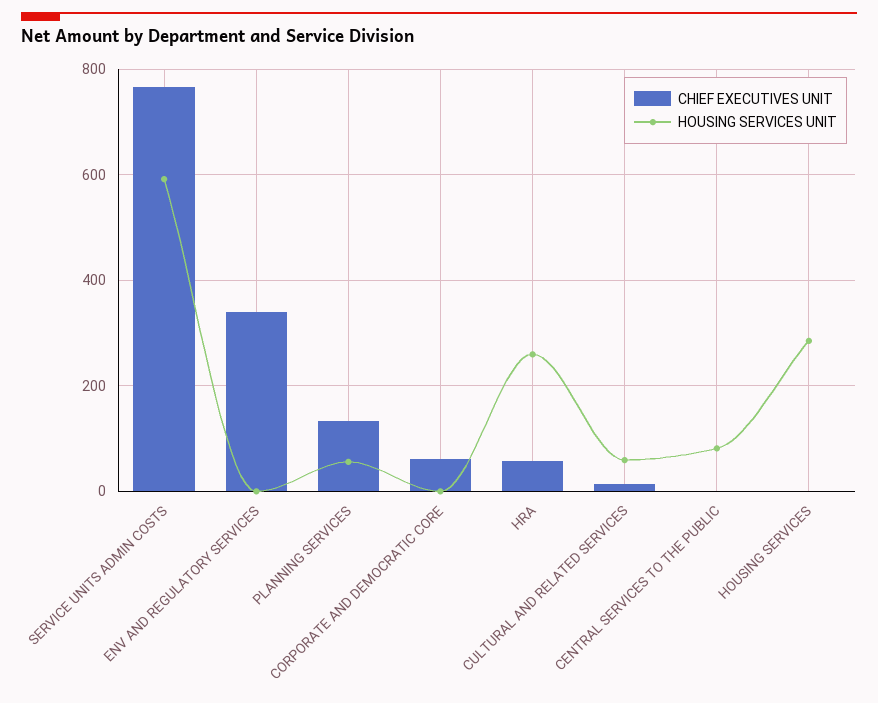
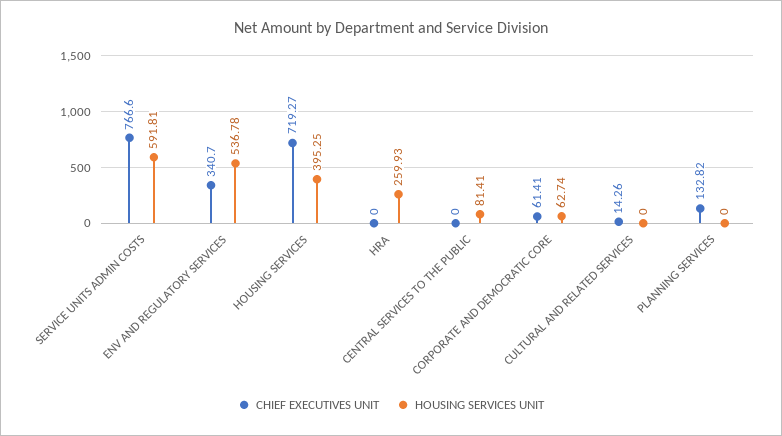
  {
    "CHIEF EXECUTIVES UNIT": {
      "SERVICE UNITS ADMIN COSTS": 766.6,
      "ENV AND REGULATORY SERVICES": 340.7,
      "PLANNING SERVICES": 132.82,
      "CORPORATE AND DEMOCRATIC CORE": 61.41,
-     "HRA": 60,
+     "HRA": 0,
      "CULTURAL AND RELATED SERVICES": 14.26,
      "CENTRAL SERVICES TO THE PUBLIC": 0,
-     "HOUSING SERVICES": 0
+     "HOUSING SERVICES": 719.27
    },
    "HOUSING SERVICES UNIT": {
      "SERVICE UNITS ADMIN COSTS": 591.81,
-     "ENV AND REGULATORY SERVICES": 0,
+     "ENV AND REGULATORY SERVICES": 536.78,
-     "PLANNING SERVICES": 60,
+     "PLANNING SERVICES": 0,
-     "CORPORATE AND DEMOCRATIC CORE": 0,
+     "CORPORATE AND DEMOCRATIC CORE": 62.74,
      "HRA": 259.93,
-     "CULTURAL AND RELATED SERVICES": 60,
+     "CULTURAL AND RELATED SERVICES": 0,
      "CENTRAL SERVICES TO THE PUBLIC": 81.41,
-     "HOUSING SERVICES": 280
+     "HOUSING SERVICES": 395.25
    }
  }

